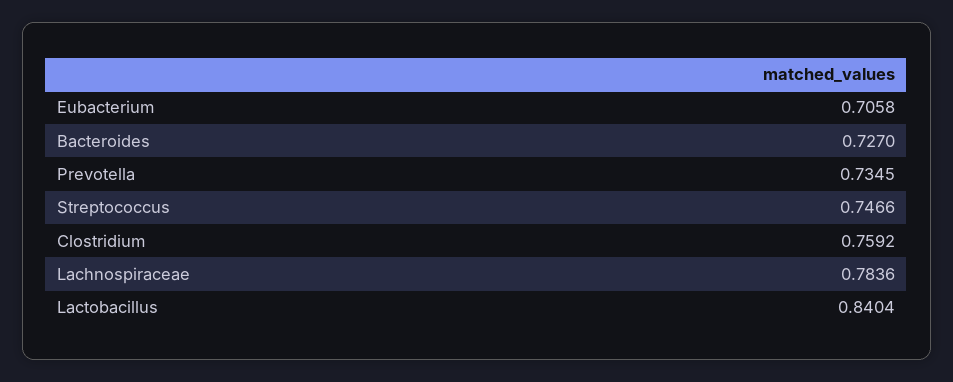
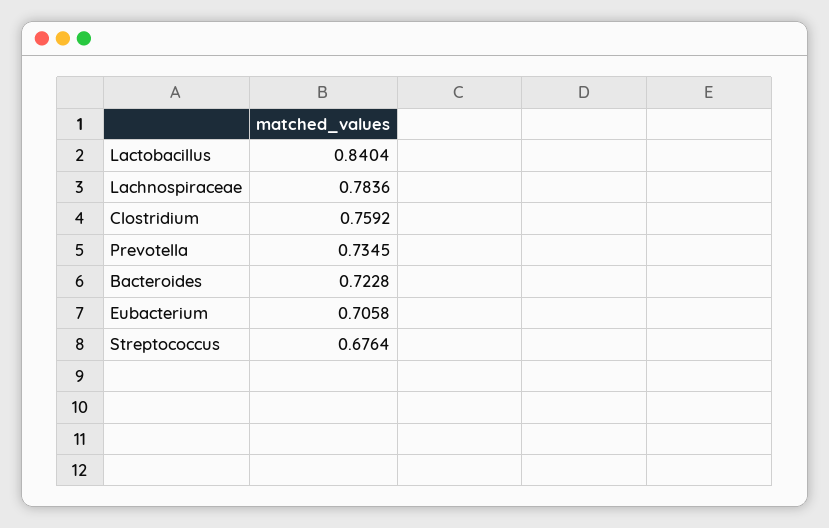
  {
    "Eubacterium": 0.7058,
-   "Bacteroides": 0.727,
+   "Bacteroides": 0.7228,
    "Prevotella": 0.7345,
-   "Streptococcus": 0.7466,
+   "Streptococcus": 0.6764,
    "Clostridium": 0.7592,
    "Lachnospiraceae": 0.7836,
    "Lactobacillus": 0.8404
  }

